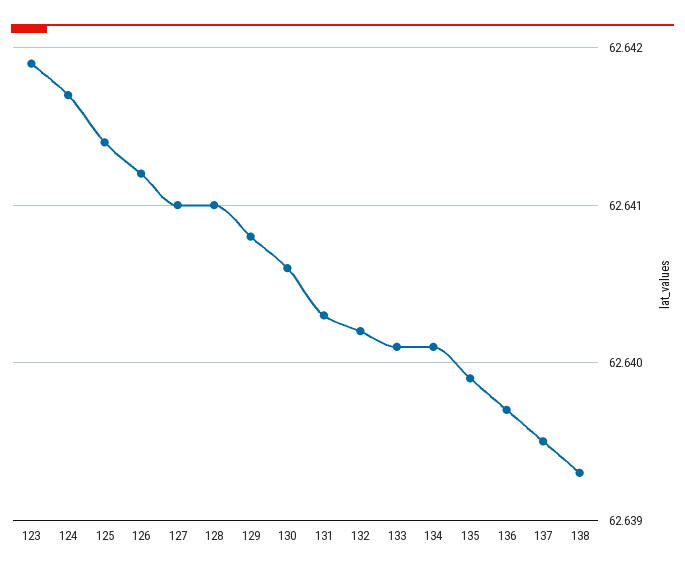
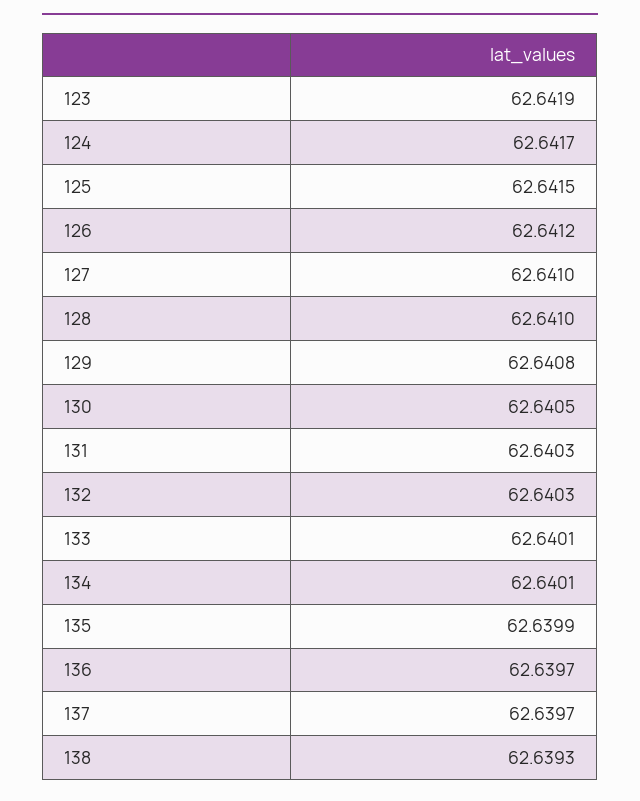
  {
    "123": 62.6419,
    "124": 62.6417,
-   "125": 62.6414,
+   "125": 62.6415,
    "126": 62.6412,
    "127": 62.641,
    "128": 62.641,
    "129": 62.6408,
-   "130": 62.6406,
+   "130": 62.6405,
    "131": 62.6403,
-   "132": 62.6402,
+   "132": 62.6403,
    "133": 62.6401,
    "134": 62.6401,
    "135": 62.6399,
    "136": 62.6397,
-   "137": 62.6395,
+   "137": 62.6397,
    "138": 62.6393
  }

